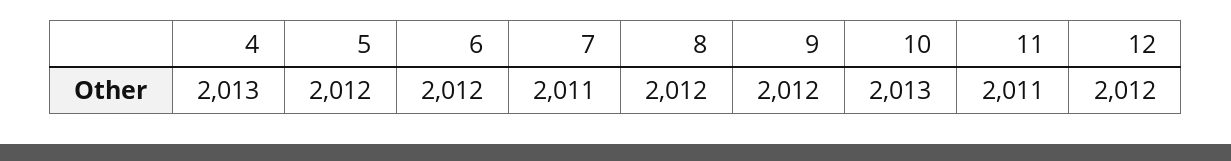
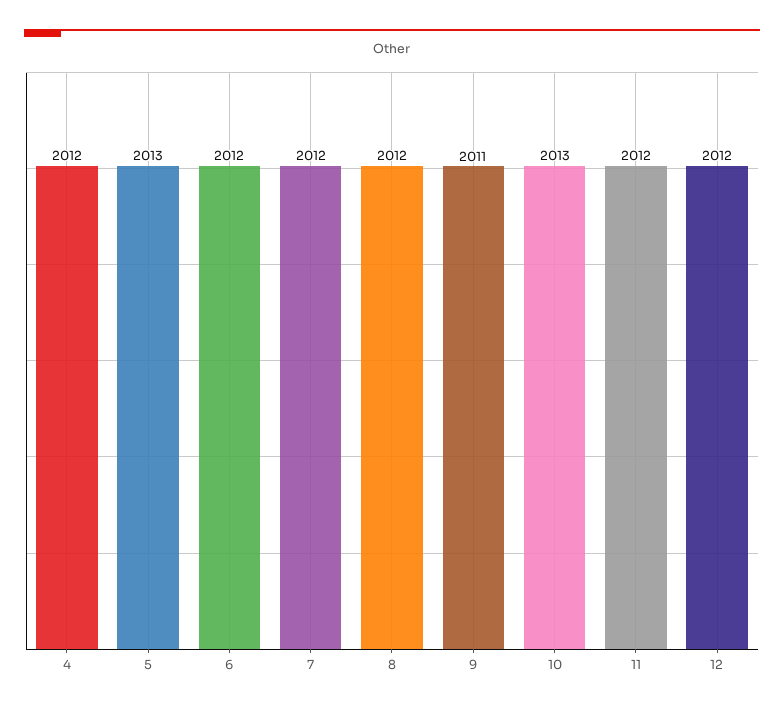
  {
-   "4": 2013,
+   "4": 2012,
-   "5": 2012,
+   "5": 2013,
    "6": 2012,
-   "7": 2011,
+   "7": 2012,
    "8": 2012,
-   "9": 2012,
+   "9": 2011,
    "10": 2013,
-   "11": 2011,
+   "11": 2012,
    "12": 2012
  }

